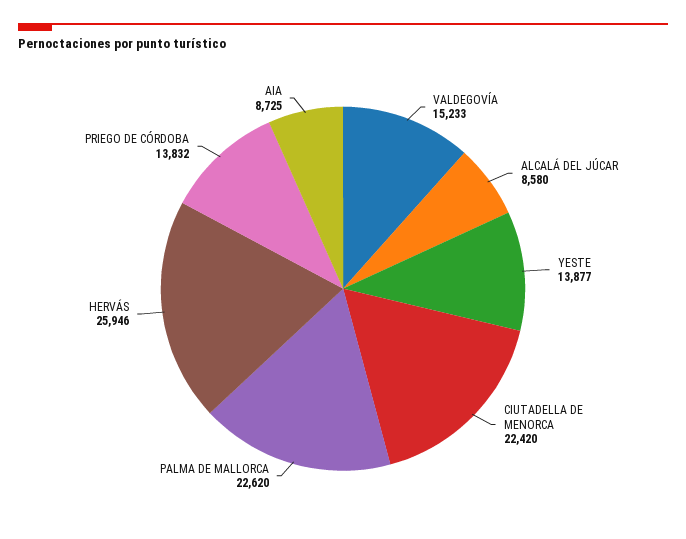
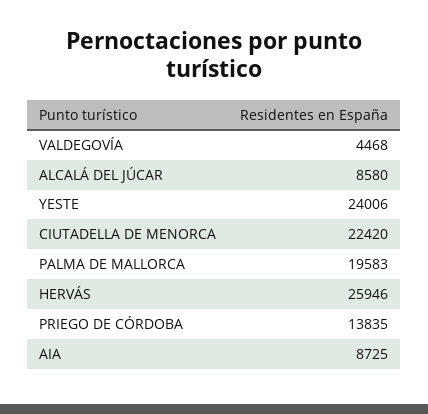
  {
-   "VALDEGOVÍA": 15233,
+   "VALDEGOVÍA": 4468,
    "ALCALÁ DEL JÚCAR": 8580,
-   "YESTE": 13877,
+   "YESTE": 24006,
    "CIUTADELLA DE MENORCA": 22420,
-   "PALMA DE MALLORCA": 22620,
+   "PALMA DE MALLORCA": 19583,
    "HERVÁS": 25946,
-   "PRIEGO DE CÓRDOBA": 13832,
+   "PRIEGO DE CÓRDOBA": 13835,
    "AIA": 8725
  }

